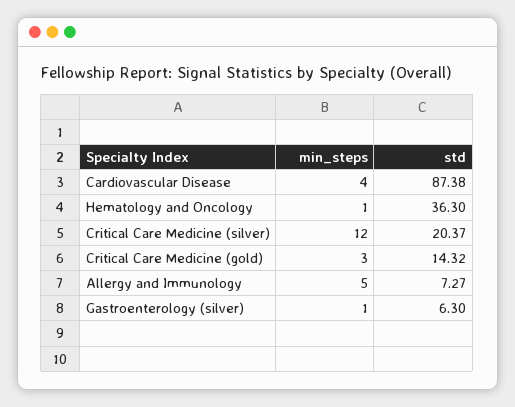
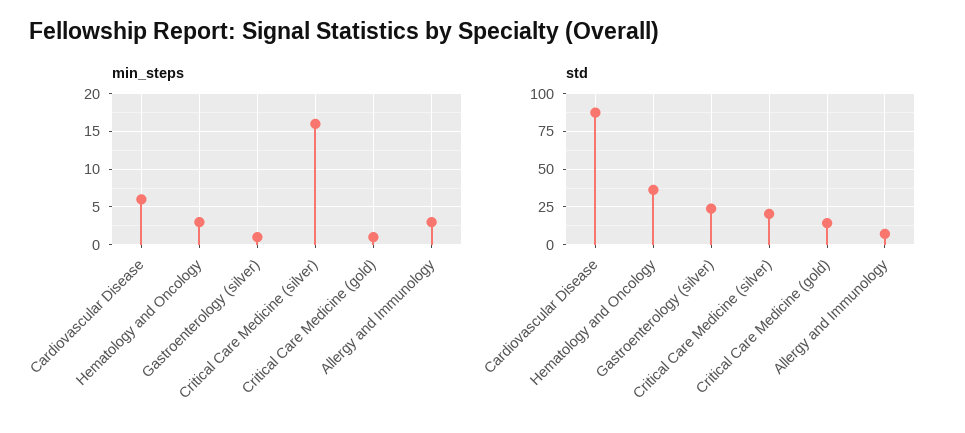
  {
    "min_steps": {
-     "Cardiovascular Disease": 4,
+     "Cardiovascular Disease": 6,
-     "Hematology and Oncology": 1,
+     "Hematology and Oncology": 3,
-     "Critical Care Medicine (silver)": 12,
+     "Critical Care Medicine (silver)": 16,
-     "Critical Care Medicine (gold)": 3,
+     "Critical Care Medicine (gold)": 1,
-     "Allergy and Immunology": 5,
+     "Allergy and Immunology": 3,
      "Gastroenterology (silver)": 1
    },
    "std": {
      "Cardiovascular Disease": 87.38,
      "Hematology and Oncology": 36.3,
      "Critical Care Medicine (silver)": 20.37,
      "Critical Care Medicine (gold)": 14.32,
      "Allergy and Immunology": 7.27,
-     "Gastroenterology (silver)": 6.3
+     "Gastroenterology (silver)": 25
    }
  }

